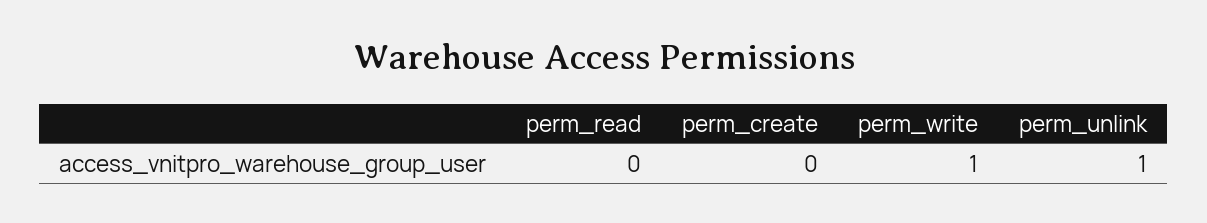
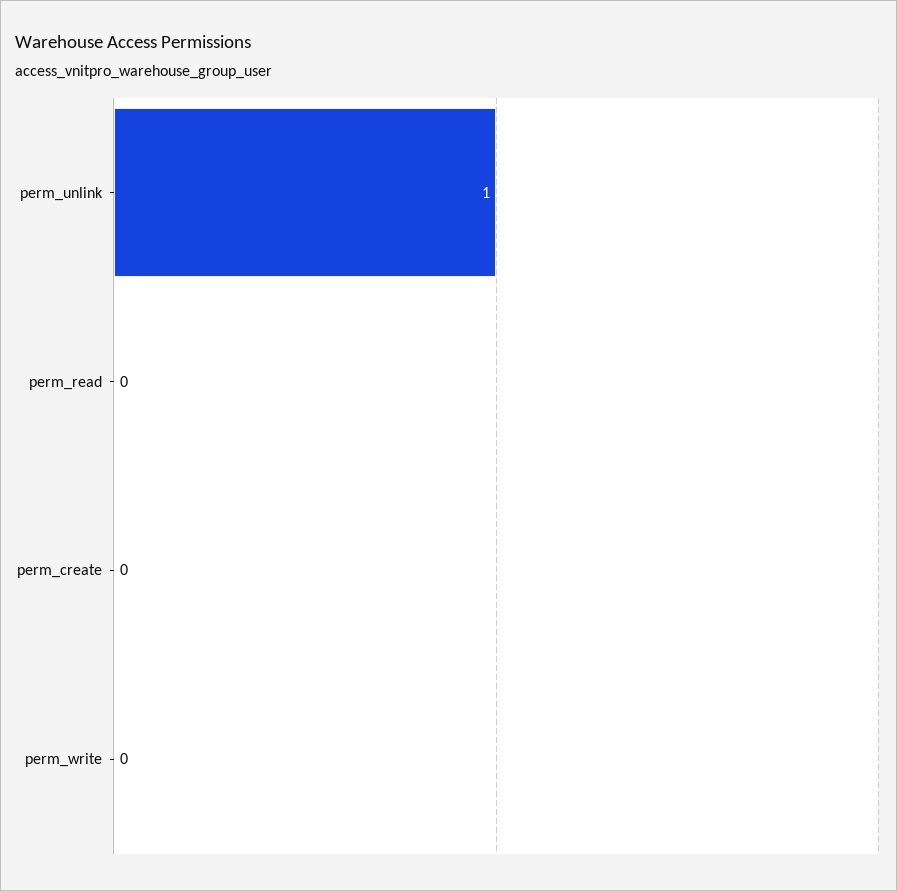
  {
    "perm_read": 0,
    "perm_create": 0,
-   "perm_write": 1,
+   "perm_write": 0,
    "perm_unlink": 1
  }

